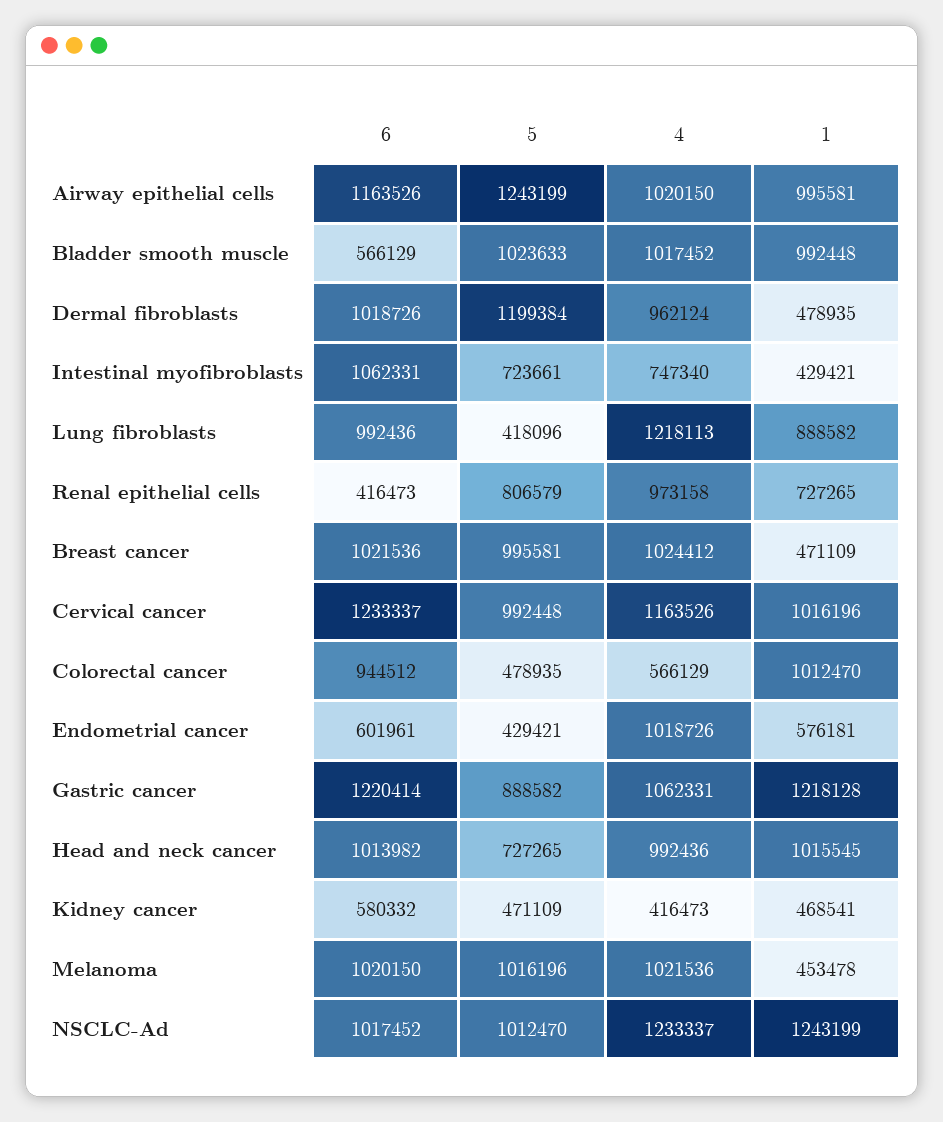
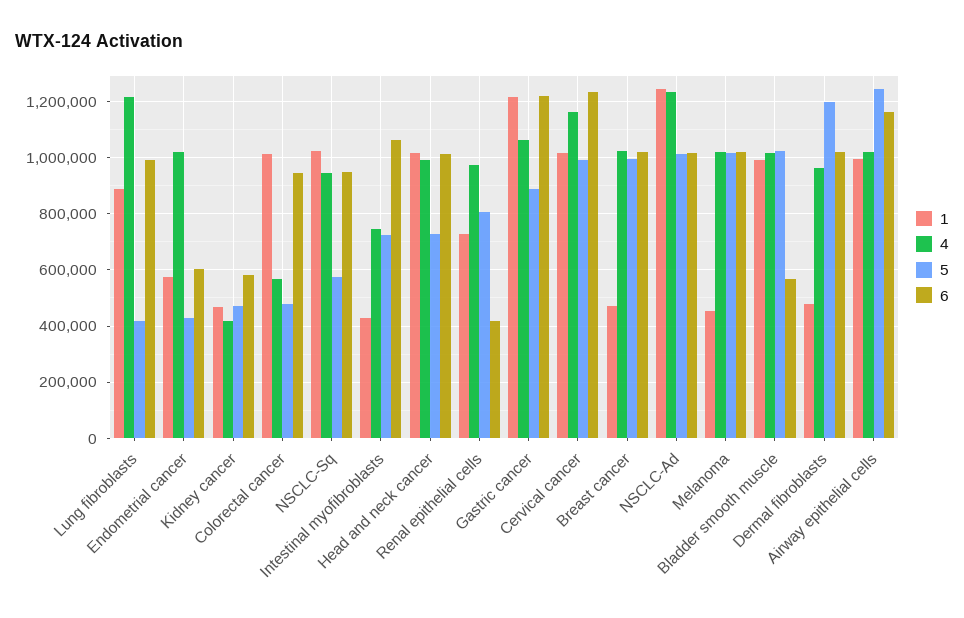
  {
    "6": {
      "Airway epithelial cells": 1163526,
      "Bladder smooth muscle": 566129,
      "Dermal fibroblasts": 1018726,
      "Intestinal myofibroblasts": 1062331,
      "Lung fibroblasts": 992436,
      "Renal epithelial cells": 416473,
      "Breast cancer": 1021536,
      "Cervical cancer": 1233337,
      "Colorectal cancer": 944512,
      "Endometrial cancer": 601961,
      "Gastric cancer": 1220414,
      "Head and neck cancer": 1013982,
      "Kidney cancer": 580332,
      "Melanoma": 1020150,
-     "NSCLC-Ad": 1017452
+     "NSCLC-Ad": 1017452,
+     "NSCLC-Sq": 950000
    },
    "5": {
      "Airway epithelial cells": 1243199,
      "Bladder smooth muscle": 1023633,
      "Dermal fibroblasts": 1199384,
      "Intestinal myofibroblasts": 723661,
      "Lung fibroblasts": 418096,
      "Renal epithelial cells": 806579,
      "Breast cancer": 995581,
      "Cervical cancer": 992448,
      "Colorectal cancer": 478935,
      "Endometrial cancer": 429421,
      "Gastric cancer": 888582,
      "Head and neck cancer": 727265,
      "Kidney cancer": 471109,
      "Melanoma": 1016196,
-     "NSCLC-Ad": 1012470
+     "NSCLC-Ad": 1012470,
+     "NSCLC-Sq": 575000
    },
    "4": {
      "Airway epithelial cells": 1020150,
      "Bladder smooth muscle": 1017452,
      "Dermal fibroblasts": 962124,
      "Intestinal myofibroblasts": 747340,
      "Lung fibroblasts": 1218113,
      "Renal epithelial cells": 973158,
      "Breast cancer": 1024412,
      "Cervical cancer": 1163526,
      "Colorectal cancer": 566129,
      "Endometrial cancer": 1018726,
      "Gastric cancer": 1062331,
      "Head and neck cancer": 992436,
      "Kidney cancer": 416473,
      "Melanoma": 1021536,
-     "NSCLC-Ad": 1233337
+     "NSCLC-Ad": 1233337,
+     "NSCLC-Sq": 950000
    },
    "1": {
      "Airway epithelial cells": 995581,
      "Bladder smooth muscle": 992448,
      "Dermal fibroblasts": 478935,
      "Intestinal myofibroblasts": 429421,
      "Lung fibroblasts": 888582,
      "Renal epithelial cells": 727265,
      "Breast cancer": 471109,
      "Cervical cancer": 1016196,
      "Colorectal cancer": 1012470,
      "Endometrial cancer": 576181,
      "Gastric cancer": 1218128,
      "Head and neck cancer": 1015545,
      "Kidney cancer": 468541,
      "Melanoma": 453478,
-     "NSCLC-Ad": 1243199
+     "NSCLC-Ad": 1243199,
+     "NSCLC-Sq": 1025000
    }
  }

